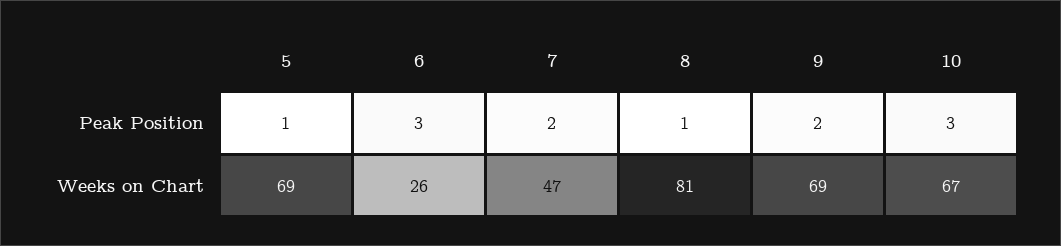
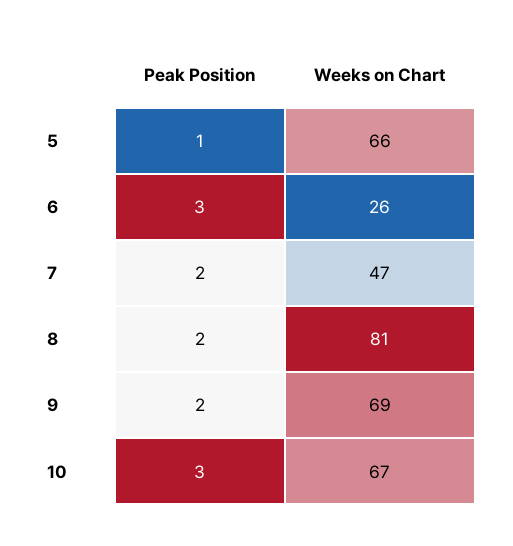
  {
    "5": {
      "Peak Position": 1,
-     "Weeks on Chart": 69
+     "Weeks on Chart": 66
    },
    "6": {
      "Peak Position": 3,
      "Weeks on Chart": 26
    },
    "7": {
      "Peak Position": 2,
      "Weeks on Chart": 47
    },
    "8": {
-     "Peak Position": 1,
+     "Peak Position": 2,
      "Weeks on Chart": 81
    },
    "9": {
      "Peak Position": 2,
      "Weeks on Chart": 69
    },
    "10": {
      "Peak Position": 3,
      "Weeks on Chart": 67
    }
  }

